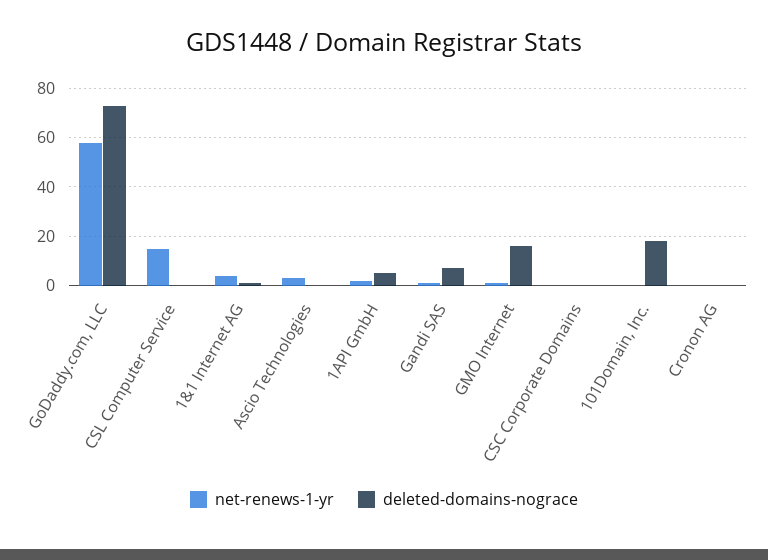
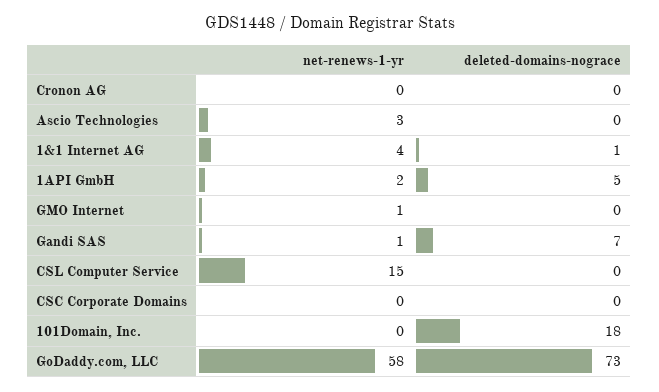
  {
    "net-renews-1-yr": {
      "GoDaddy.com, LLC": 58,
      "CSL Computer Service": 15,
      "1&1 Internet AG": 4,
      "Ascio Technologies": 3,
      "1API GmbH": 2,
      "Gandi SAS": 1,
      "GMO Internet": 1,
      "CSC Corporate Domains": 0,
      "101Domain, Inc.": 0,
      "Cronon AG": 0
    },
    "deleted-domains-nograce": {
      "GoDaddy.com, LLC": 73,
      "CSL Computer Service": 0,
      "1&1 Internet AG": 1,
      "Ascio Technologies": 0,
      "1API GmbH": 5,
      "Gandi SAS": 7,
-     "GMO Internet": 15,
+     "GMO Internet": 0,
      "CSC Corporate Domains": 0,
      "101Domain, Inc.": 18,
      "Cronon AG": 0
    }
  }

